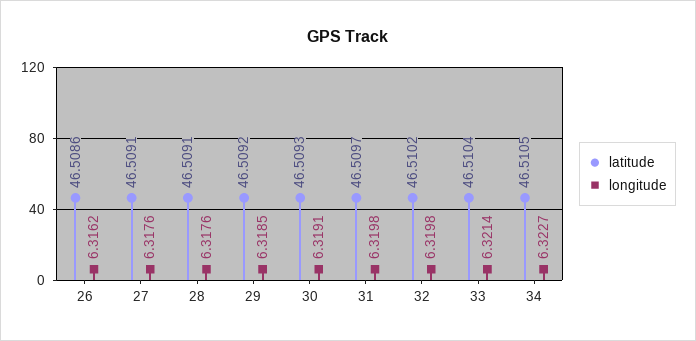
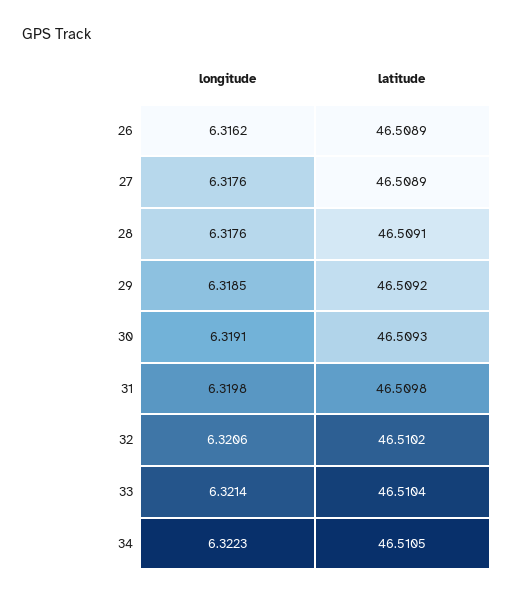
  {
    "latitude": {
-     "26": 46.5086,
+     "26": 46.5089,
-     "27": 46.5091,
+     "27": 46.5089,
      "28": 46.5091,
      "29": 46.5092,
      "30": 46.5093,
-     "31": 46.5097,
+     "31": 46.5098,
      "32": 46.5102,
      "33": 46.5104,
      "34": 46.5105
    },
    "longitude": {
      "26": 6.3162,
      "27": 6.3176,
      "28": 6.3176,
      "29": 6.3185,
      "30": 6.3191,
      "31": 6.3198,
-     "32": 6.3198,
+     "32": 6.3206,
      "33": 6.3214,
-     "34": 6.3227
+     "34": 6.3223
    }
  }

